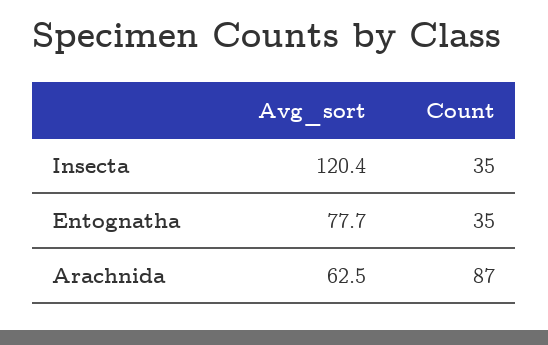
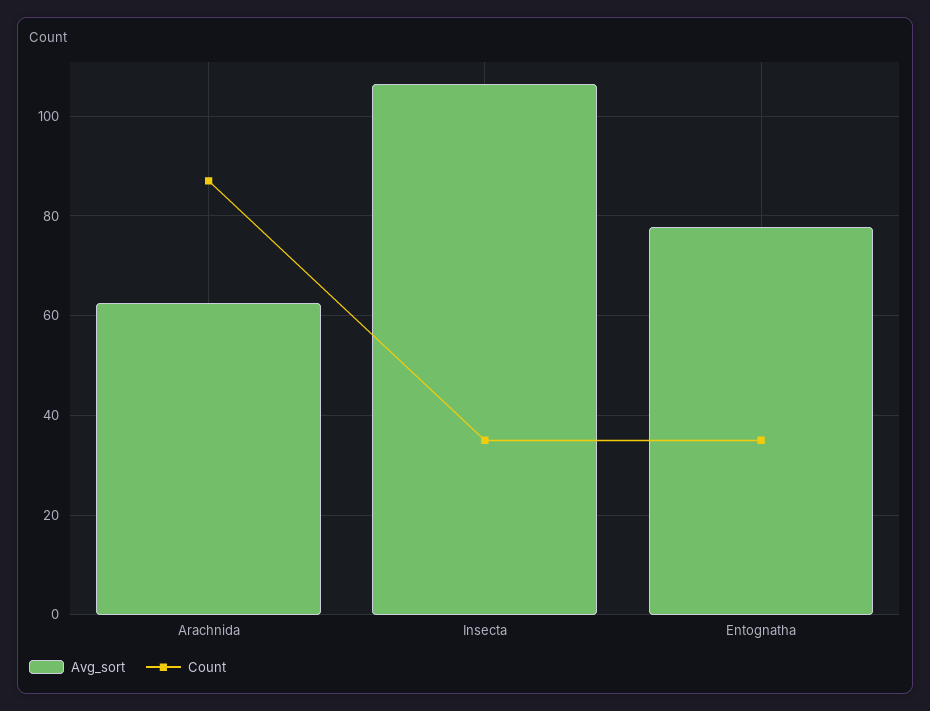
  {
    "Avg_sort": {
-     "Insecta": 120.4,
+     "Insecta": 106,
      "Entognatha": 77.7,
      "Arachnida": 62.5
    },
    "Count": {
      "Insecta": 35,
      "Entognatha": 35,
      "Arachnida": 87
    }
  }

